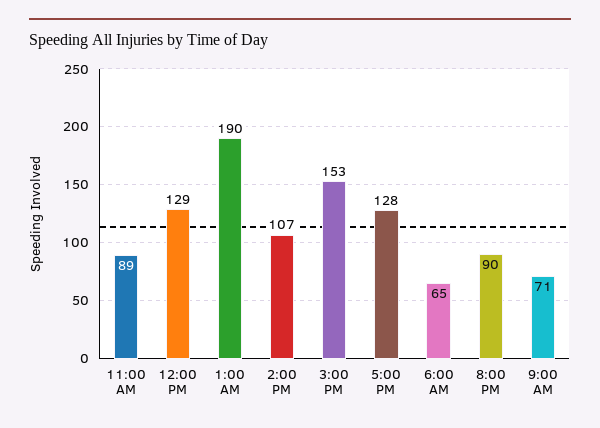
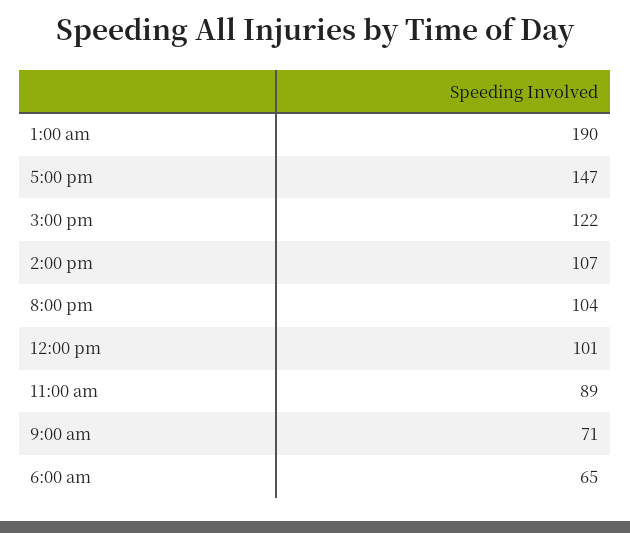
  {
    "11:00 AM": 89,
-   "12:00 PM": 129,
+   "12:00 PM": 101,
    "1:00 AM": 190,
    "2:00 PM": 107,
-   "3:00 PM": 153,
+   "3:00 PM": 122,
-   "5:00 PM": 128,
+   "5:00 PM": 147,
    "6:00 AM": 65,
-   "8:00 PM": 90,
+   "8:00 PM": 104,
    "9:00 AM": 71
  }

